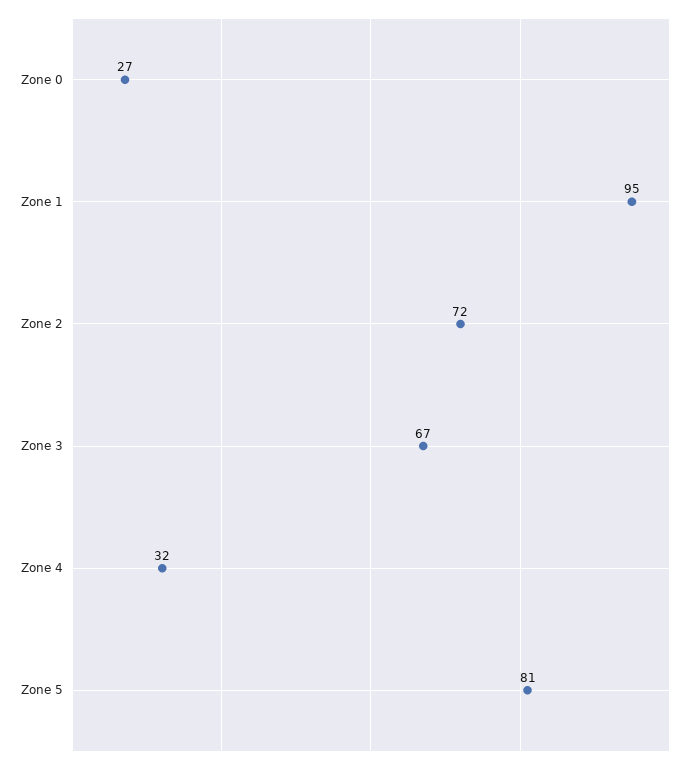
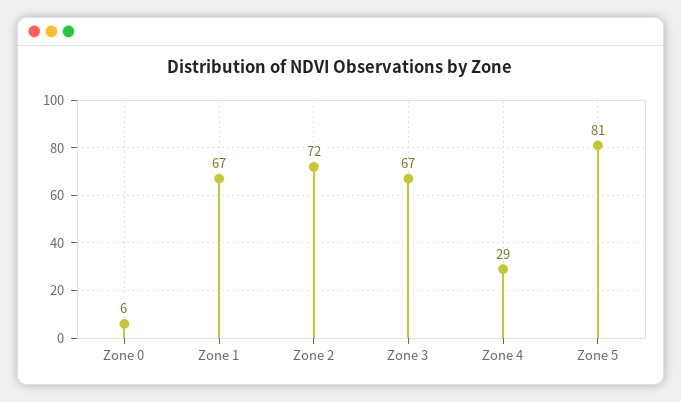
  {
-   "Zone 0": 27,
+   "Zone 0": 6,
-   "Zone 1": 95,
+   "Zone 1": 67,
    "Zone 2": 72,
    "Zone 3": 67,
-   "Zone 4": 32,
+   "Zone 4": 29,
    "Zone 5": 81
  }

